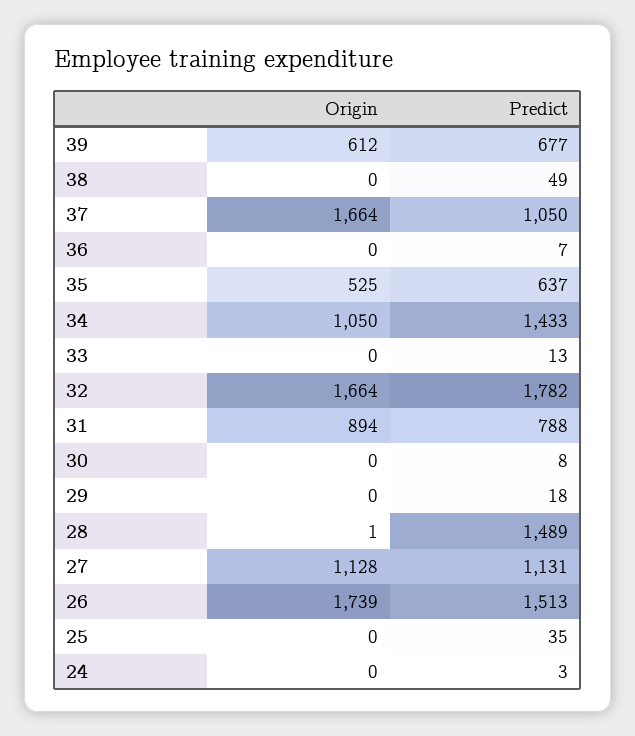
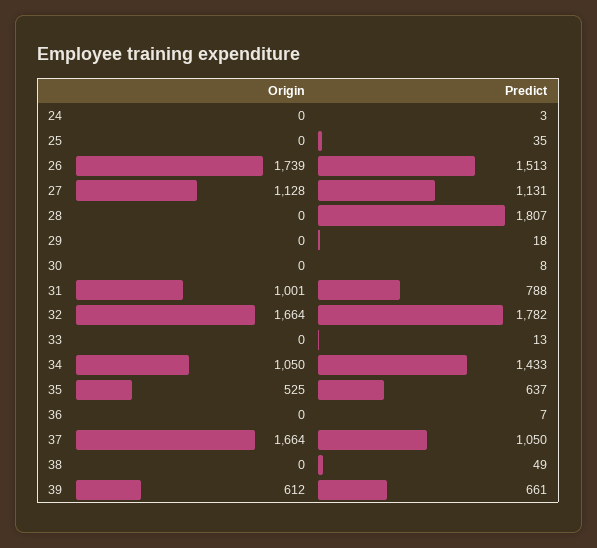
  {
    "Origin": {
      "39": 612,
      "38": 0,
      "37": 1664,
      "36": 0,
      "35": 525,
      "34": 1050,
      "33": 0,
      "32": 1664,
-     "31": 894,
+     "31": 1001,
      "30": 0,
      "29": 0,
-     "28": 1,
+     "28": 0,
      "27": 1128,
      "26": 1739,
      "25": 0,
      "24": 0
    },
    "Predict": {
-     "39": 677,
+     "39": 661,
      "38": 49,
      "37": 1050,
      "36": 7,
      "35": 637,
      "34": 1433,
      "33": 13,
      "32": 1782,
      "31": 788,
      "30": 8,
      "29": 18,
-     "28": 1489,
+     "28": 1807,
      "27": 1131,
      "26": 1513,
      "25": 35,
      "24": 3
    }
  }

